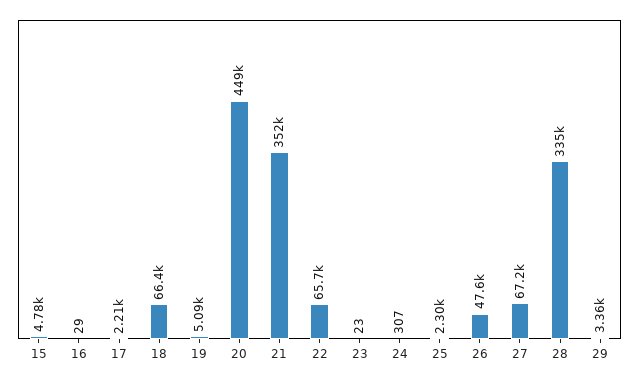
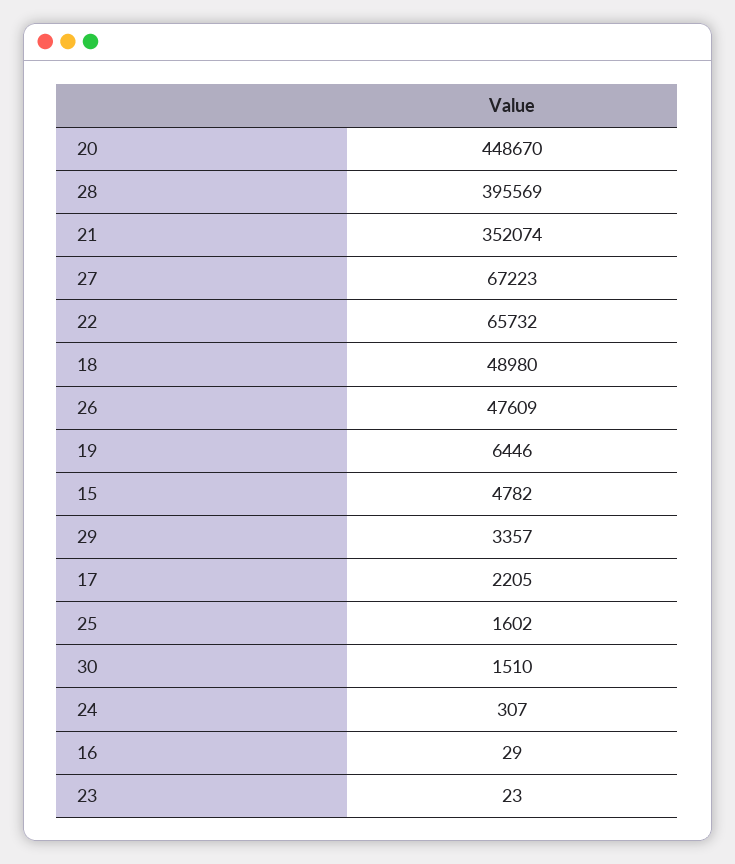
  {
    "15": 4782,
    "16": 29,
    "17": 2205,
-   "18": 66400,
+   "18": 48980,
-   "19": 5090,
+   "19": 6446,
    "20": 448670,
    "21": 352074,
    "22": 65732,
    "23": 23,
    "24": 307,
-   "25": 2300,
+   "25": 1602,
    "26": 47609,
    "27": 67223,
-   "28": 335000,
+   "28": 395569,
-   "29": 3357
+   "29": 3357,
+   "30": 1510
  }

